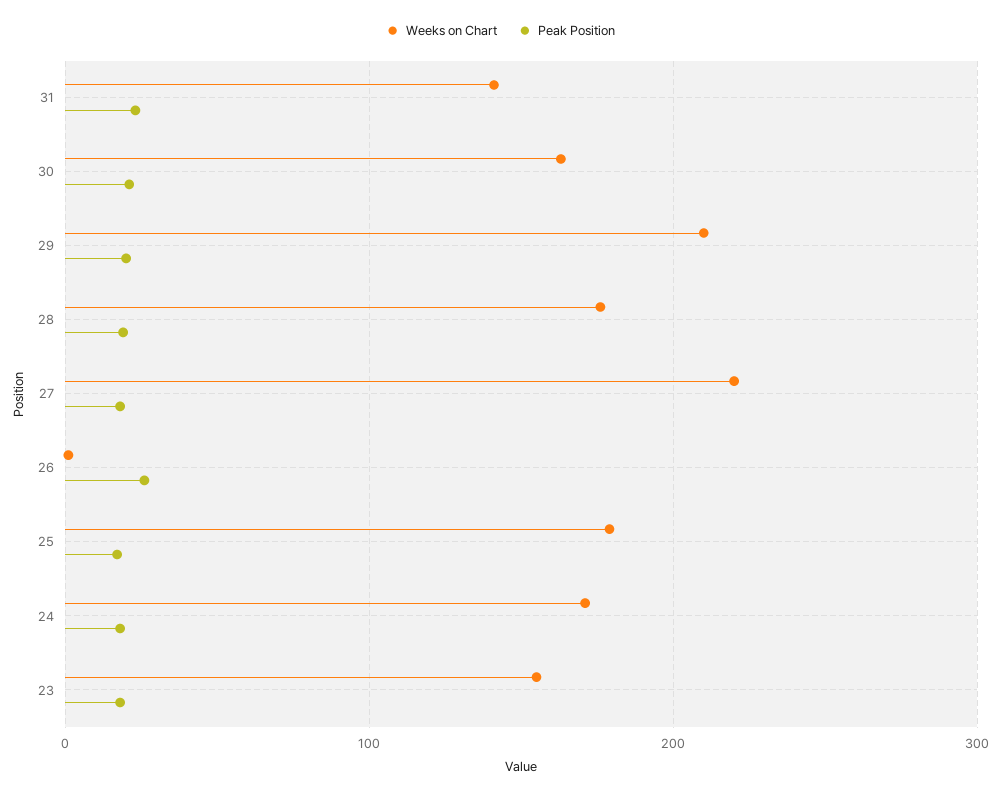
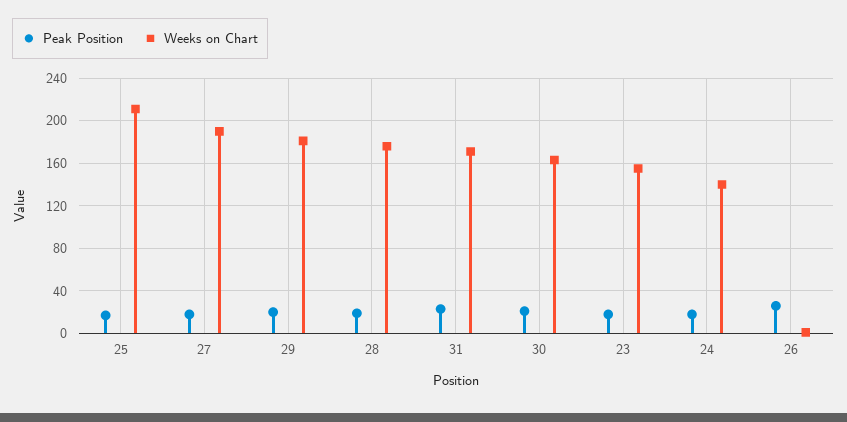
  {
    "Weeks on Chart": {
-     "31": 140,
+     "31": 170,
      "30": 160,
-     "29": 210,
+     "29": 180,
      "28": 180,
-     "27": 220,
+     "27": 190,
      "26": 0,
-     "25": 180,
+     "25": 210,
-     "24": 170,
+     "24": 140,
      "23": 160
    },
    "Peak Position": {
      "31": 20,
      "30": 20,
      "29": 20,
      "28": 20,
      "27": 20,
      "26": 30,
      "25": 20,
      "24": 20,
      "23": 20
    }
  }

